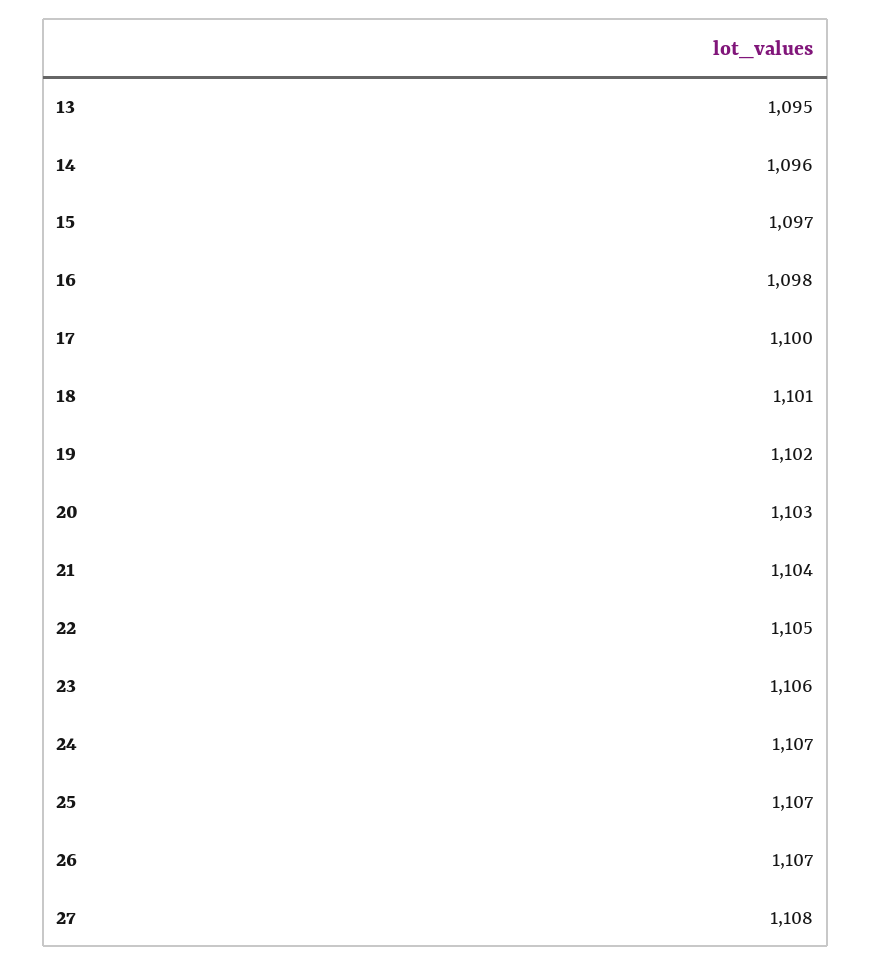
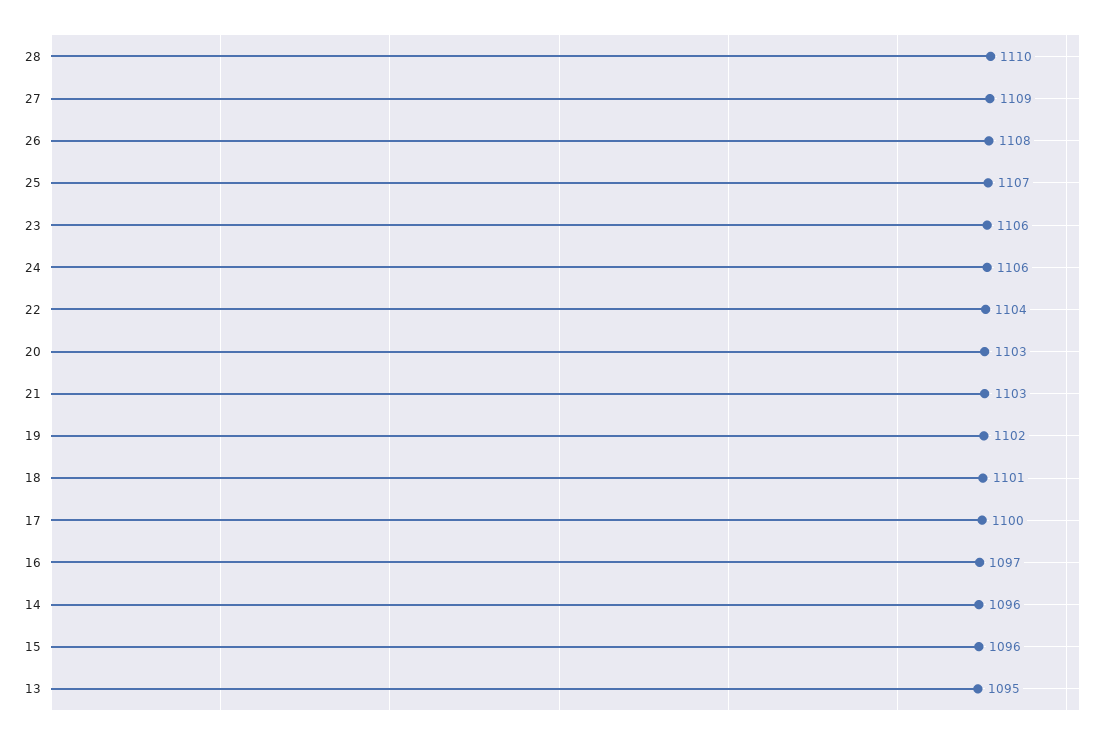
  {
    "13": 1095,
    "14": 1096,
-   "15": 1097,
+   "15": 1096,
-   "16": 1098,
+   "16": 1097,
    "17": 1100,
    "18": 1101,
    "19": 1102,
    "20": 1103,
-   "21": 1104,
+   "21": 1103,
-   "22": 1105,
+   "22": 1104,
    "23": 1106,
-   "24": 1107,
+   "24": 1106,
    "25": 1107,
-   "26": 1107,
+   "26": 1108,
-   "27": 1108
+   "27": 1109,
+   "28": 1110
  }

